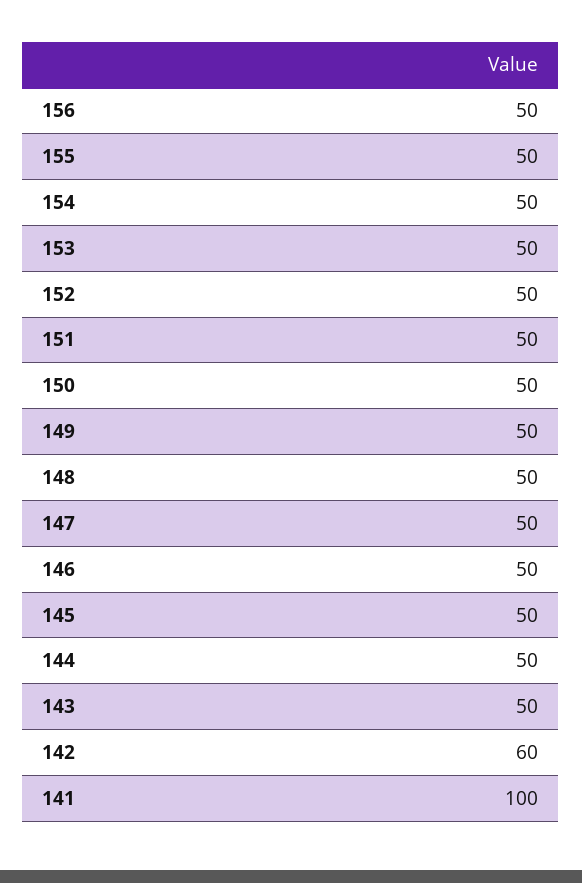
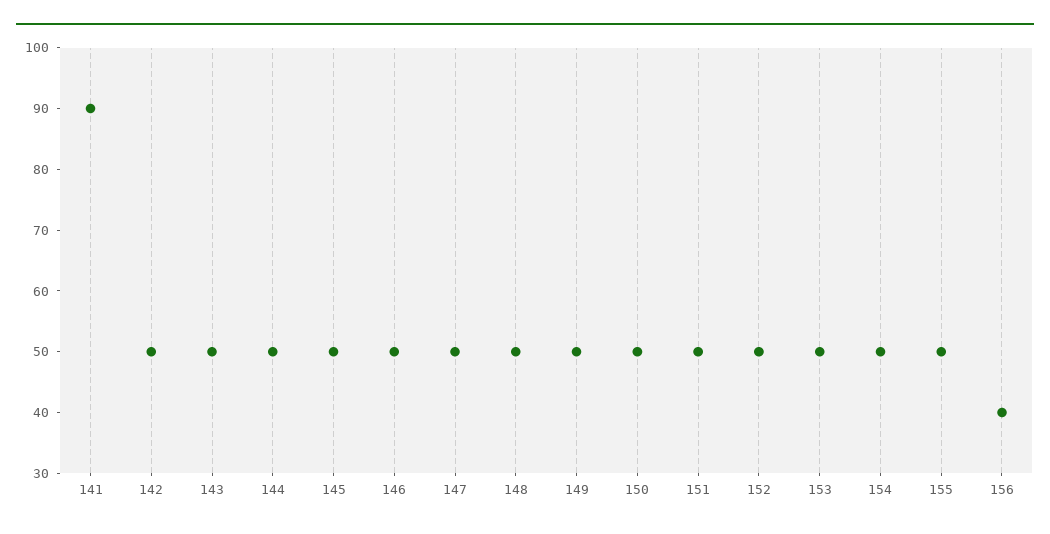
  {
-   "156": 50,
+   "156": 40,
    "155": 50,
    "154": 50,
    "153": 50,
    "152": 50,
    "151": 50,
    "150": 50,
    "149": 50,
    "148": 50,
    "147": 50,
    "146": 50,
    "145": 50,
    "144": 50,
    "143": 50,
-   "142": 60,
+   "142": 50,
-   "141": 100
+   "141": 90
  }

